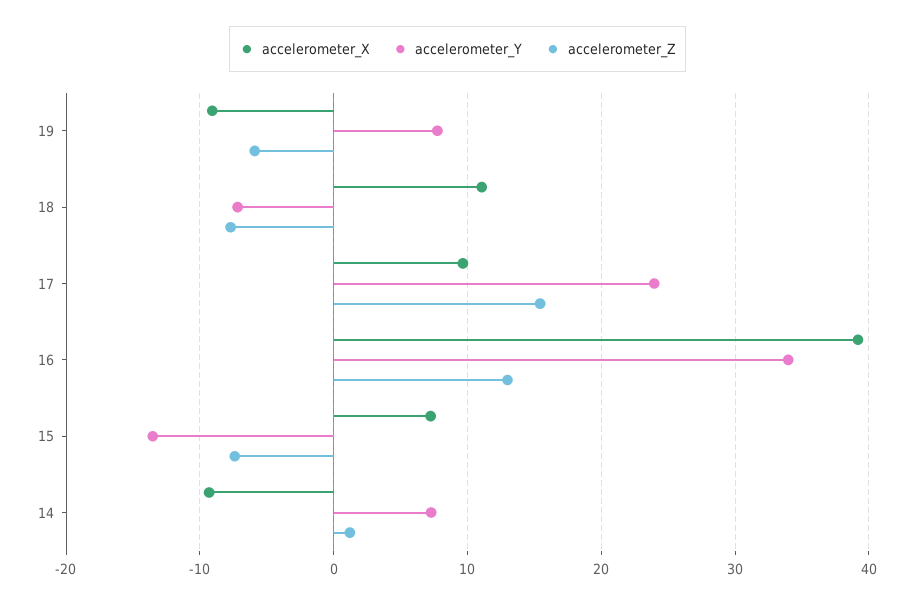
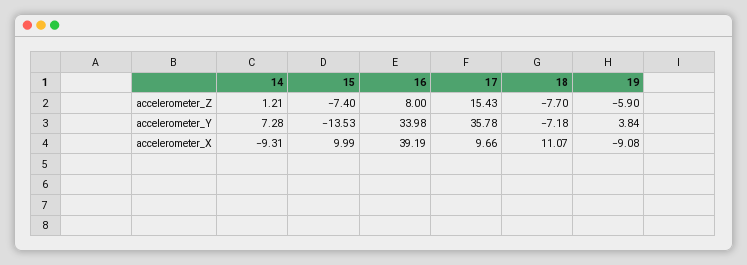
  {
    "accelerometer_X": {
      "19": -9.08,
      "18": 11.07,
      "17": 9.66,
      "16": 39.19,
-     "15": 7,
+     "15": 9.99,
      "14": -9.31
    },
    "accelerometer_Y": {
-     "19": 8,
+     "19": 3.84,
      "18": -7.18,
-     "17": 24,
+     "17": 35.78,
      "16": 33.98,
      "15": -13.53,
      "14": 7.28
    },
    "accelerometer_Z": {
      "19": -5.9,
      "18": -7.7,
      "17": 15.43,
-     "16": 13,
+     "16": 8,
      "15": -7.4,
      "14": 1.21
    }
  }

